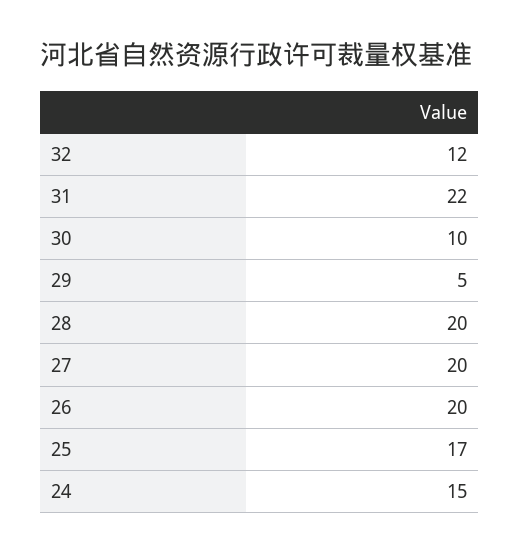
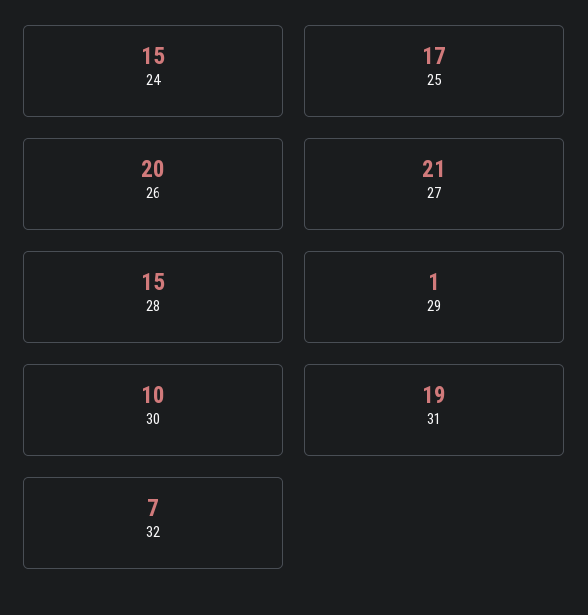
  {
-   "32": 12,
+   "32": 7,
-   "31": 22,
+   "31": 19,
    "30": 10,
-   "29": 5,
+   "29": 1,
-   "28": 20,
+   "28": 15,
-   "27": 20,
+   "27": 21,
    "26": 20,
    "25": 17,
    "24": 15
  }

